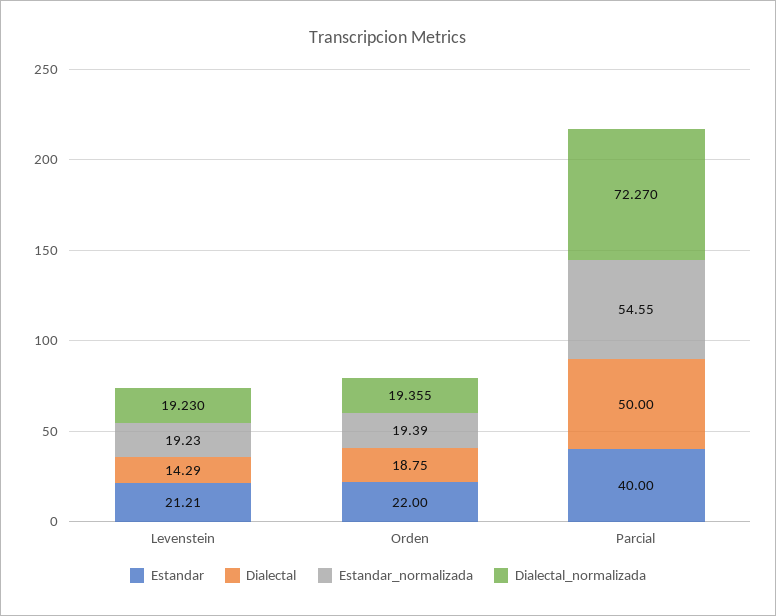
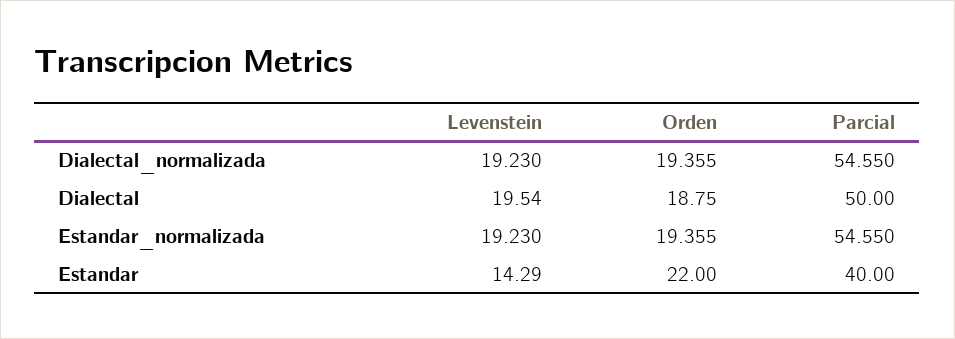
  {
    "Estandar": {
-     "Levenstein": 21.21,
+     "Levenstein": 14.29,
      "Orden": 22,
      "Parcial": 40
    },
    "Dialectal": {
-     "Levenstein": 14.29,
+     "Levenstein": 19.54,
      "Orden": 18.75,
      "Parcial": 50
    },
    "Estandar_normalizada": {
      "Levenstein": 19.23,
-     "Orden": 19.39,
+     "Orden": 19.355,
      "Parcial": 54.55
    },
    "Dialectal_normalizada": {
      "Levenstein": 19.23,
      "Orden": 19.355,
-     "Parcial": 72.27
+     "Parcial": 54.55
    }
  }

